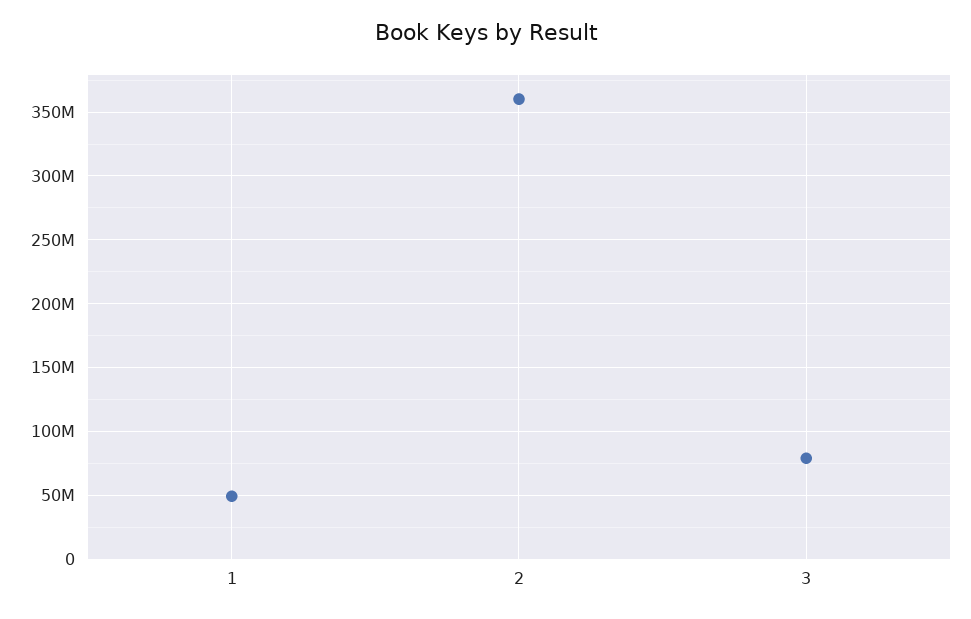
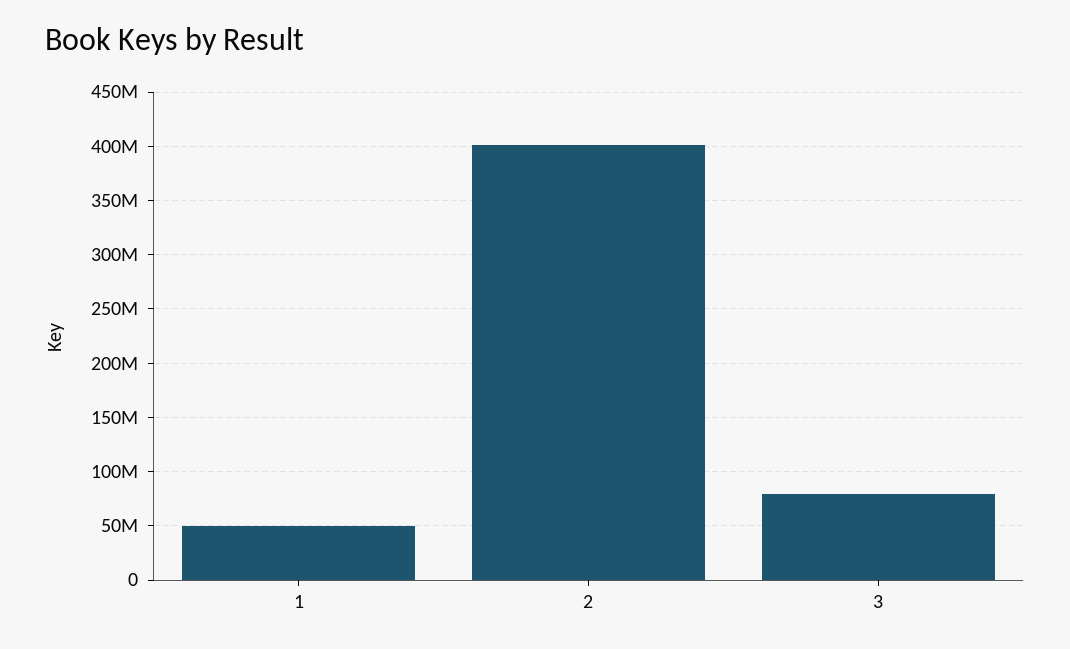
  {
    "1": 50000000,
-   "2": 360000000,
+   "2": 400000000,
    "3": 80000000
  }

